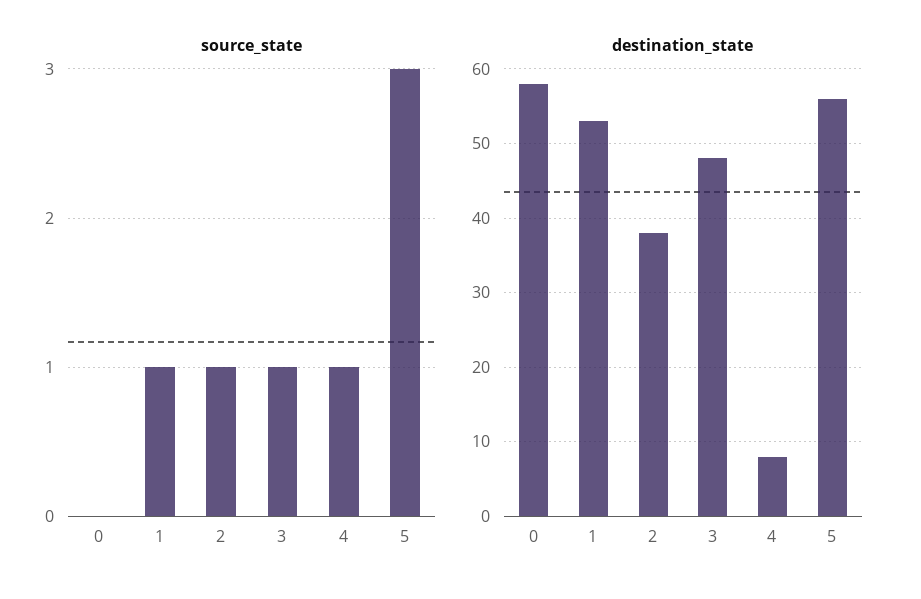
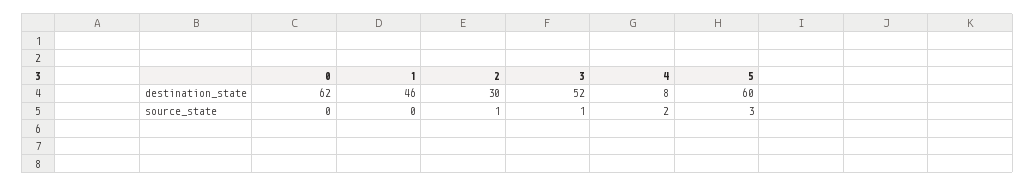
  {
    "source_state": {
      "0": 0,
-     "1": 1,
+     "1": 0,
      "2": 1,
      "3": 1,
-     "4": 1,
+     "4": 2,
      "5": 3
    },
    "destination_state": {
-     "0": 58,
+     "0": 62,
-     "1": 53,
+     "1": 46,
-     "2": 38,
+     "2": 30,
-     "3": 48,
+     "3": 52,
      "4": 8,
-     "5": 56
+     "5": 60
    }
  }

